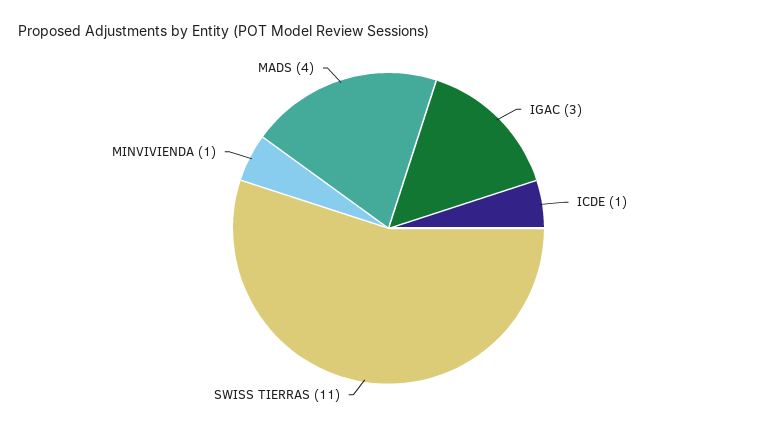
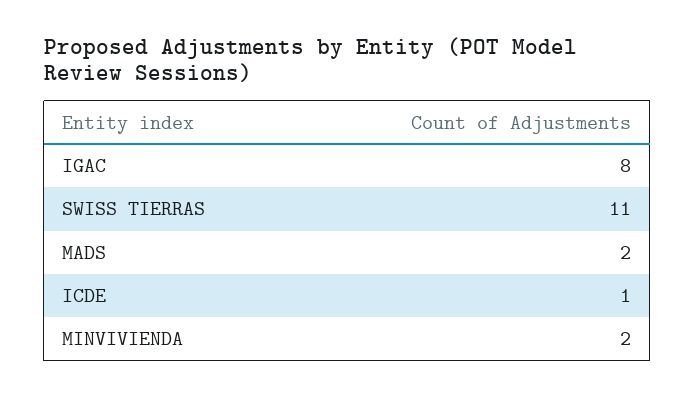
  {
-   "IGAC": 3,
+   "IGAC": 8,
    "ICDE": 1,
    "SWISS TIERRAS": 11,
-   "MINVIVIENDA": 1,
+   "MINVIVIENDA": 2,
-   "MADS": 4
+   "MADS": 2
  }

